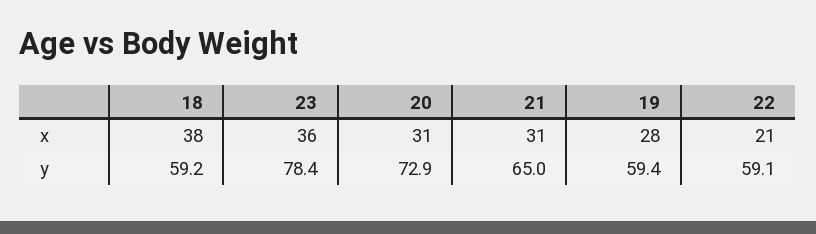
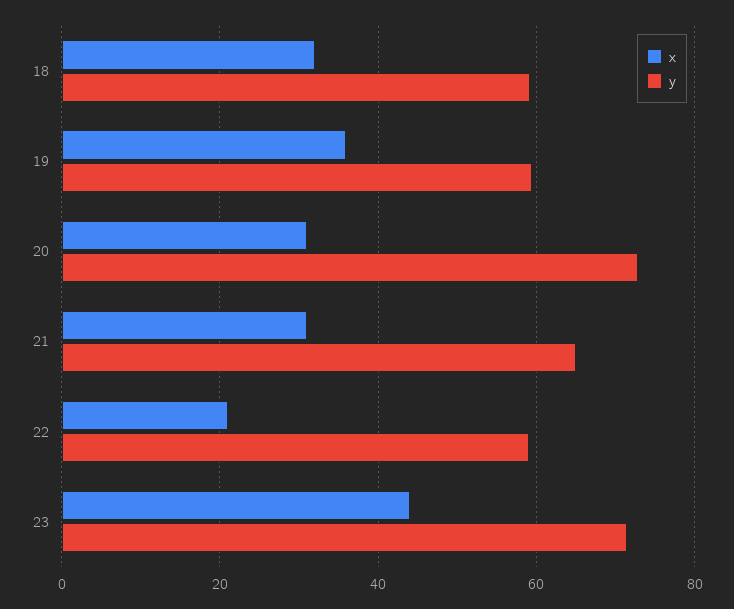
  {
    "x": {
-     "18": 38,
+     "18": 32,
-     "23": 36,
+     "23": 44,
      "20": 31,
      "21": 31,
-     "19": 28,
+     "19": 36,
      "22": 21
    },
    "y": {
      "18": 59.2,
-     "23": 78.4,
+     "23": 72,
      "20": 72.9,
      "21": 65,
      "19": 59.4,
      "22": 59.1
    }
  }

